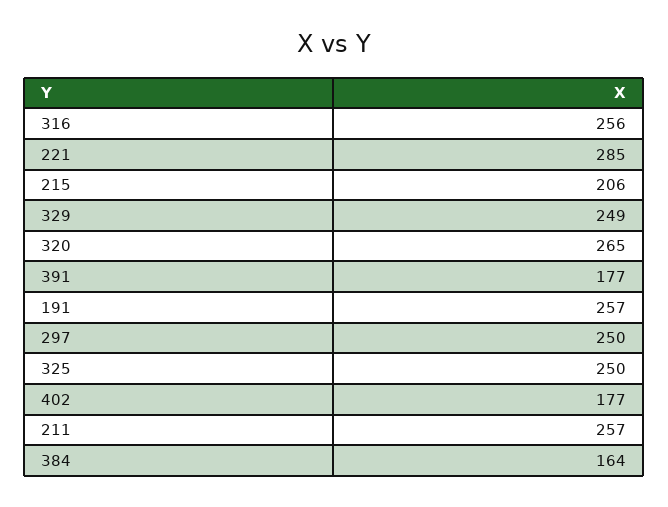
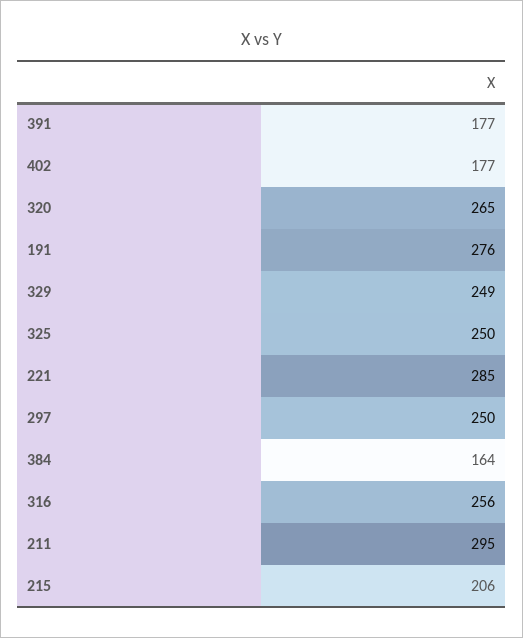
  {
    "316": 256,
    "221": 285,
    "215": 206,
    "329": 249,
    "320": 265,
    "391": 177,
-   "191": 257,
+   "191": 276,
    "297": 250,
    "325": 250,
    "402": 177,
-   "211": 257,
+   "211": 295,
    "384": 164
  }

